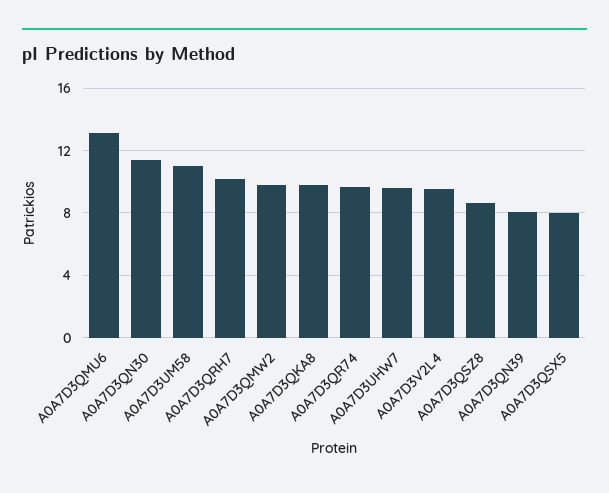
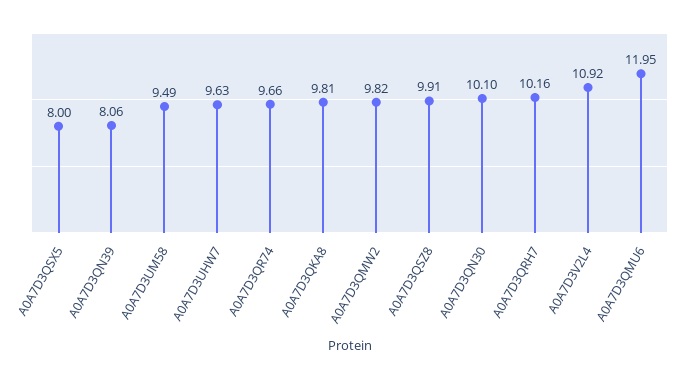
  {
-   "A0A7D3QMU6": 13,
+   "A0A7D3QMU6": 11.95,
-   "A0A7D3QN30": 11.5,
+   "A0A7D3QN30": 10.1,
-   "A0A7D3UM58": 11,
+   "A0A7D3UM58": 9.49,
    "A0A7D3QRH7": 10.16,
    "A0A7D3QMW2": 9.82,
    "A0A7D3QKA8": 9.81,
    "A0A7D3QR74": 9.66,
    "A0A7D3UHW7": 9.63,
-   "A0A7D3V2L4": 9.5,
+   "A0A7D3V2L4": 10.92,
-   "A0A7D3QSZ8": 8.5,
+   "A0A7D3QSZ8": 9.91,
    "A0A7D3QN39": 8.06,
    "A0A7D3QSX5": 8
  }

